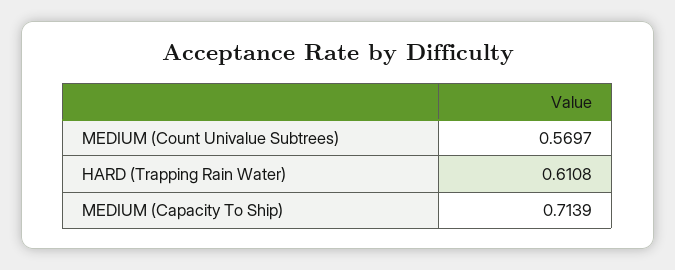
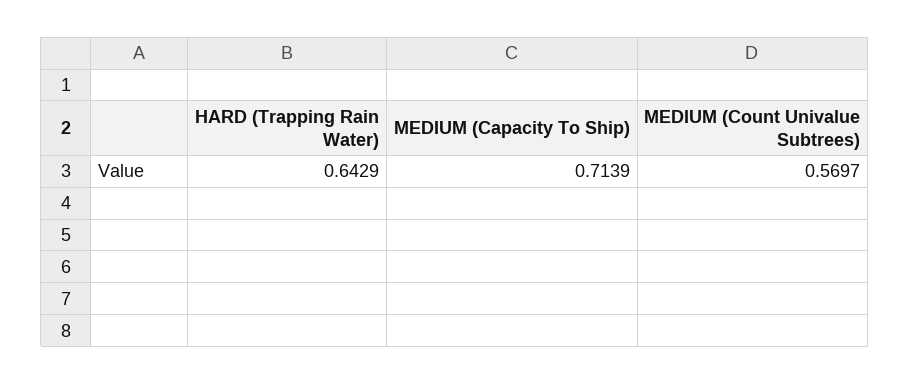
  {
    "MEDIUM (Count Univalue Subtrees)": 0.5697,
-   "HARD (Trapping Rain Water)": 0.6108,
+   "HARD (Trapping Rain Water)": 0.6429,
    "MEDIUM (Capacity To Ship)": 0.7139
  }

